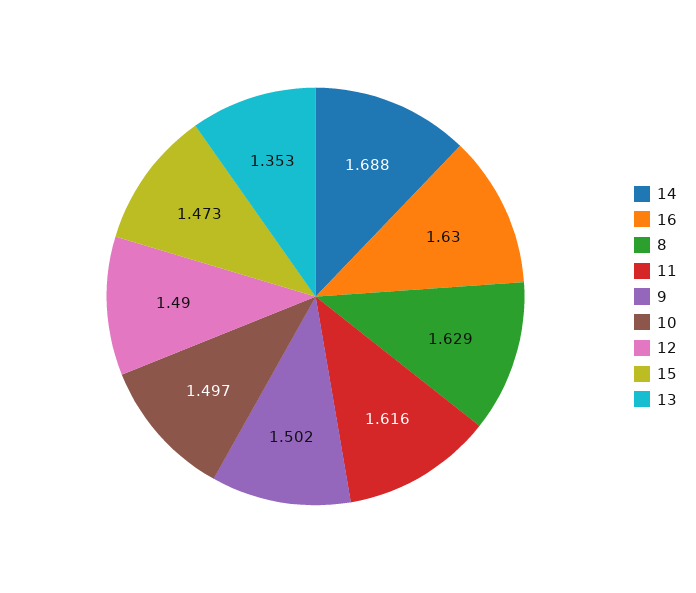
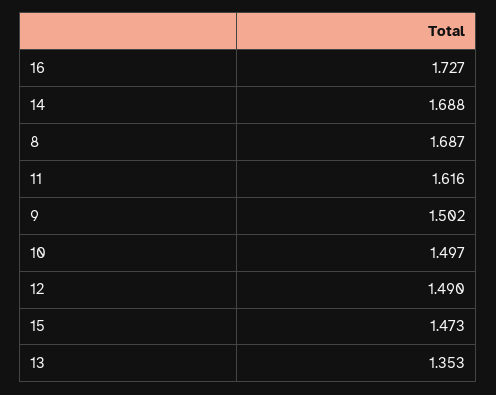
  {
    "14": 1.688,
-   "16": 1.63,
+   "16": 1.727,
-   "8": 1.629,
+   "8": 1.687,
    "11": 1.616,
    "9": 1.502,
    "10": 1.497,
    "12": 1.49,
    "15": 1.473,
    "13": 1.353
  }

